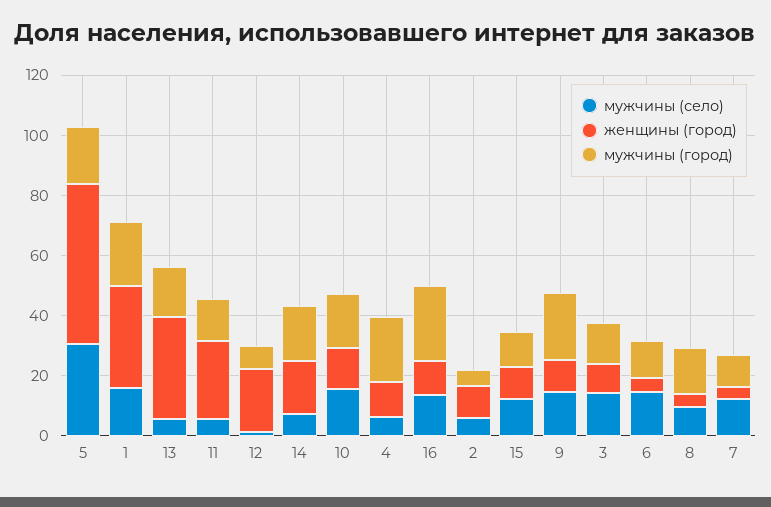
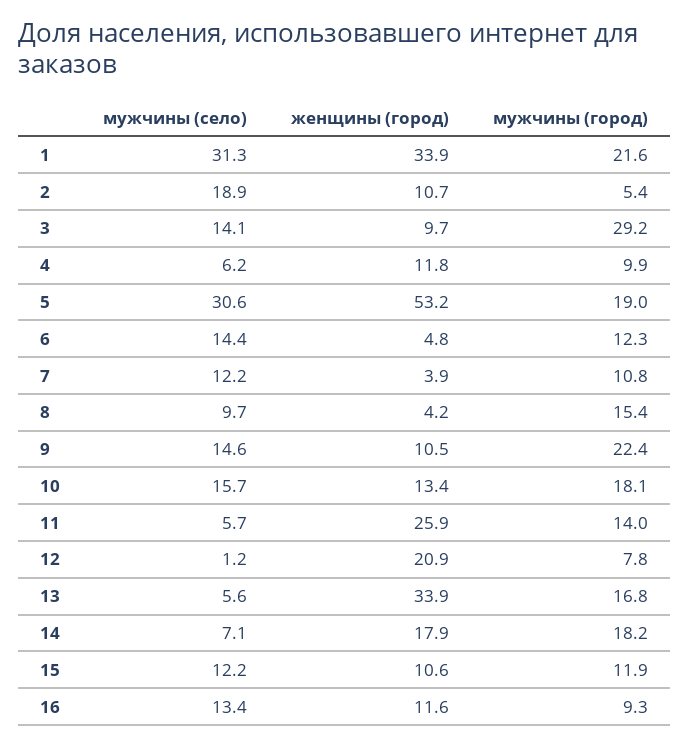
  {
    "мужчины (село)": {
      "5": 30.6,
-     "1": 15,
+     "1": 31.3,
      "13": 5.6,
      "11": 5.7,
      "12": 1.2,
      "14": 7.1,
      "10": 15.7,
      "4": 6.2,
      "16": 13.4,
-     "2": 5,
+     "2": 18.9,
      "15": 12.2,
      "9": 14.6,
      "3": 14.1,
      "6": 14.4,
      "8": 9.7,
      "7": 12.2
    },
    "женщины (город)": {
      "5": 53.2,
      "1": 33.9,
      "13": 33.9,
      "11": 25.9,
      "12": 20.9,
      "14": 17.9,
      "10": 13.4,
      "4": 11.8,
      "16": 11.6,
      "2": 10.7,
      "15": 10.6,
      "9": 10.5,
      "3": 9.7,
      "6": 4.8,
      "8": 4.2,
      "7": 3.9
    },
    "мужчины (город)": {
      "5": 19,
      "1": 21.6,
      "13": 16.8,
      "11": 14,
      "12": 7.8,
      "14": 18.2,
      "10": 18.1,
-     "4": 20,
+     "4": 9.9,
-     "16": 25,
+     "16": 9.3,
      "2": 5.4,
      "15": 11.9,
      "9": 22.4,
-     "3": 15,
+     "3": 29.2,
      "6": 12.3,
      "8": 15.4,
      "7": 10.8
    }
  }

